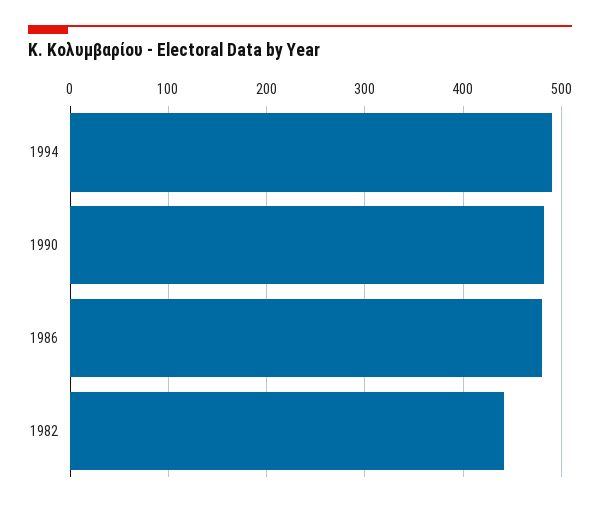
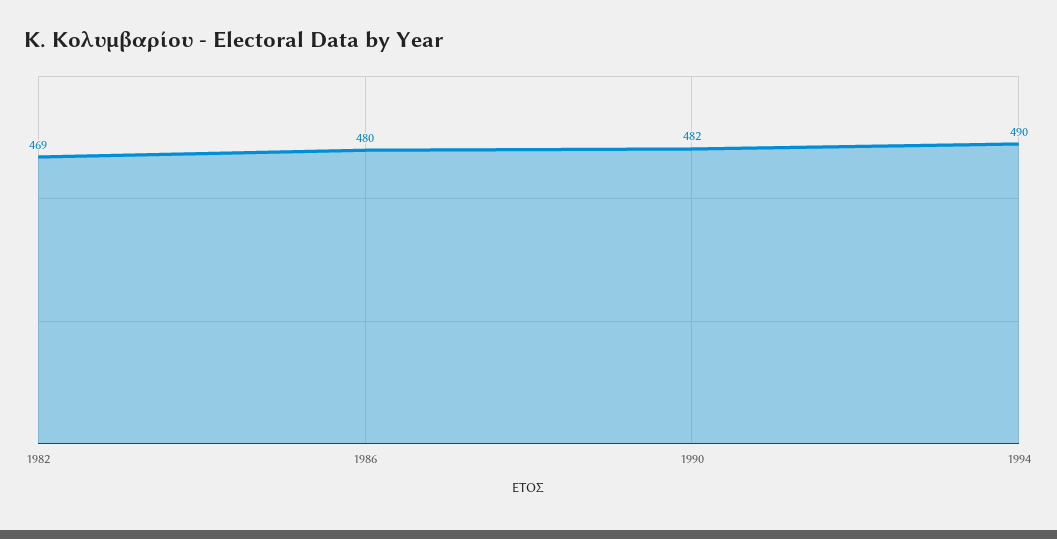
  {
    "1994": 490,
    "1990": 482,
    "1986": 480,
-   "1982": 440
+   "1982": 469
  }

